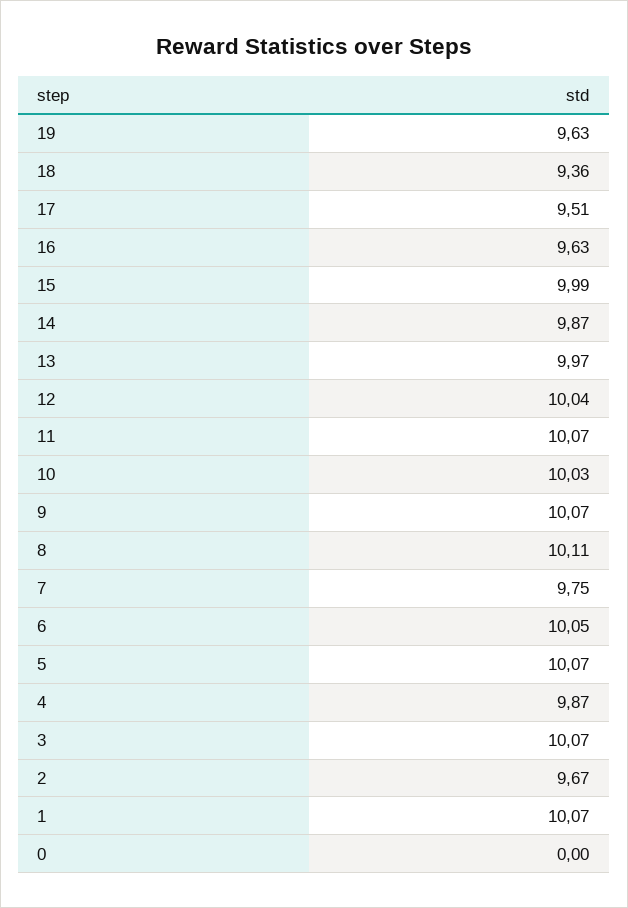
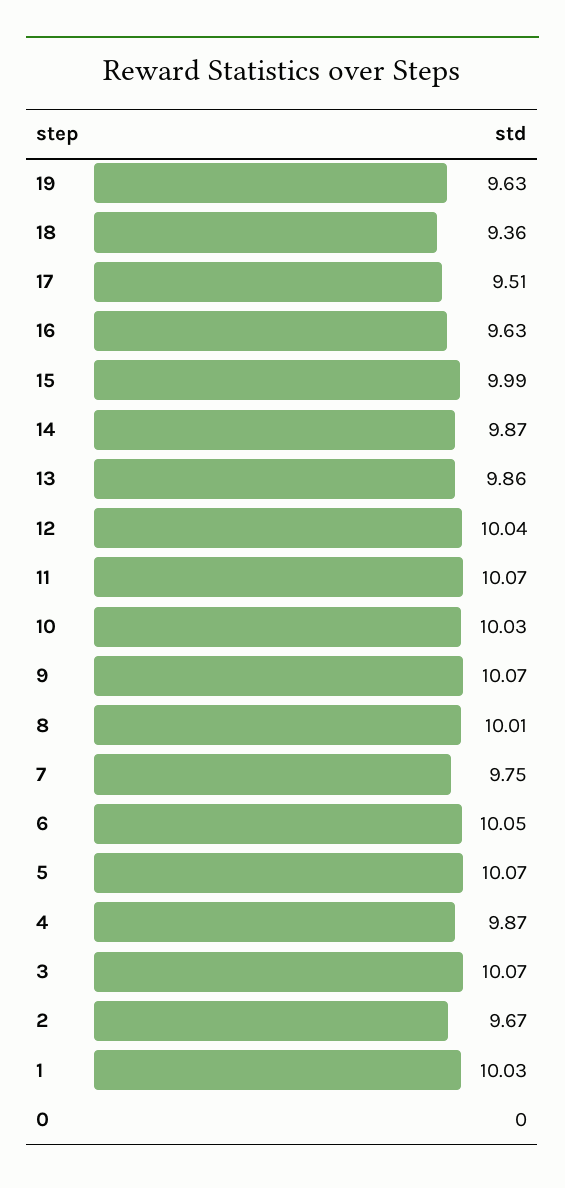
  {
    "19": 9.63,
    "18": 9.36,
    "17": 9.51,
    "16": 9.63,
    "15": 9.99,
    "14": 9.87,
-   "13": 9.97,
+   "13": 9.86,
    "12": 10.04,
    "11": 10.07,
    "10": 10.03,
    "9": 10.07,
-   "8": 10.11,
+   "8": 10.01,
    "7": 9.75,
    "6": 10.05,
    "5": 10.07,
    "4": 9.87,
    "3": 10.07,
    "2": 9.67,
-   "1": 10.07,
+   "1": 10.03,
    "0": 0
  }

